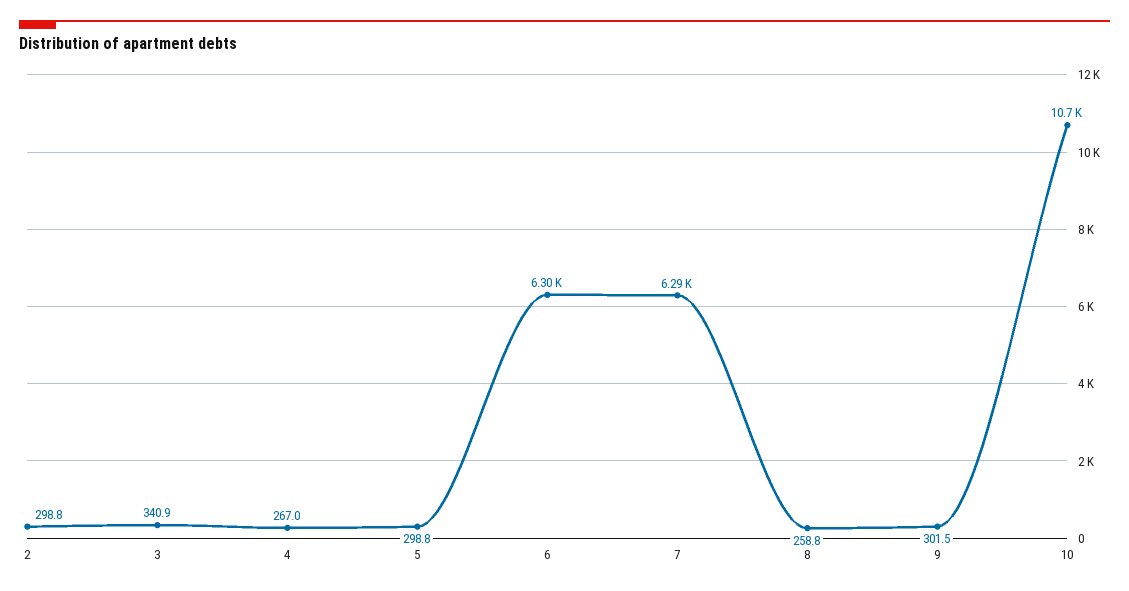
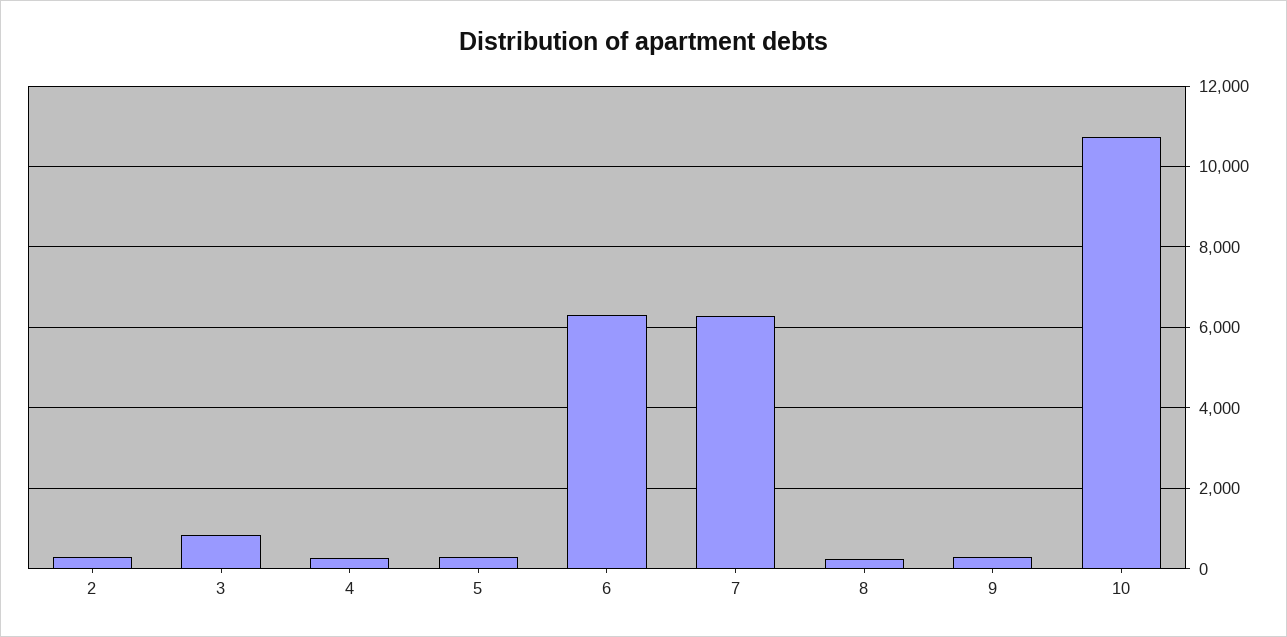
  {
    "2": 298.8,
-   "3": 340.9,
+   "3": 800,
    "4": 267,
    "5": 298.8,
    "6": 6300,
    "7": 6290,
    "8": 258.8,
    "9": 301.5,
    "10": 10700
  }

